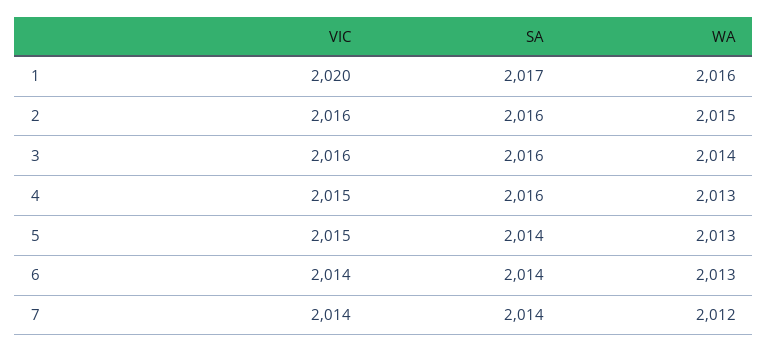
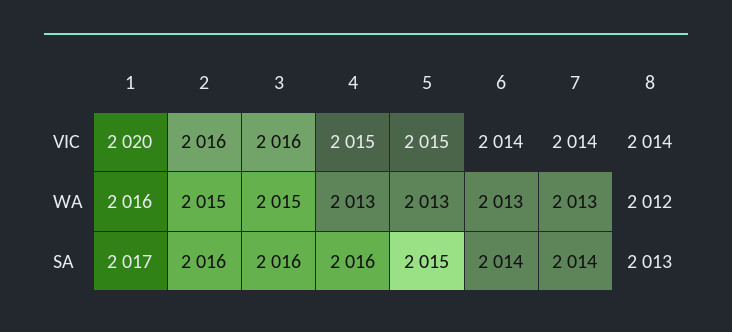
  {
    "VIC": {
      "1": 2020,
      "2": 2016,
      "3": 2016,
      "4": 2015,
      "5": 2015,
      "6": 2014,
-     "7": 2014
+     "7": 2014,
+     "8": 2014
    },
    "SA": {
      "1": 2017,
      "2": 2016,
      "3": 2016,
      "4": 2016,
-     "5": 2014,
+     "5": 2015,
      "6": 2014,
-     "7": 2014
+     "7": 2014,
+     "8": 2013
    },
    "WA": {
      "1": 2016,
      "2": 2015,
-     "3": 2014,
+     "3": 2015,
      "4": 2013,
      "5": 2013,
      "6": 2013,
-     "7": 2012
+     "7": 2013,
+     "8": 2012
    }
  }

